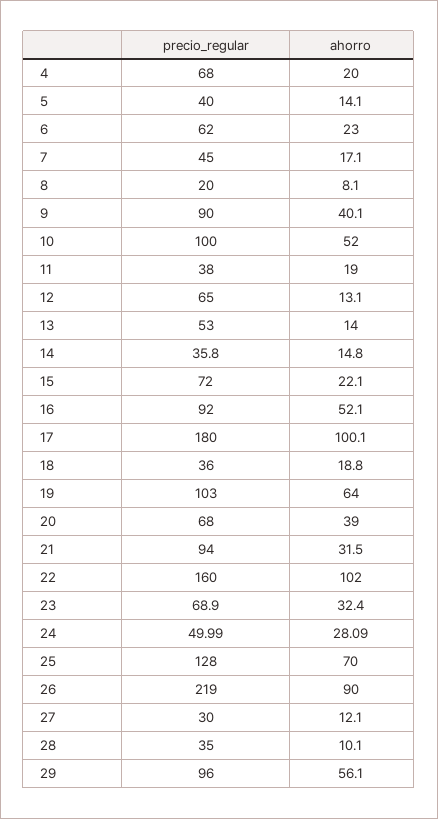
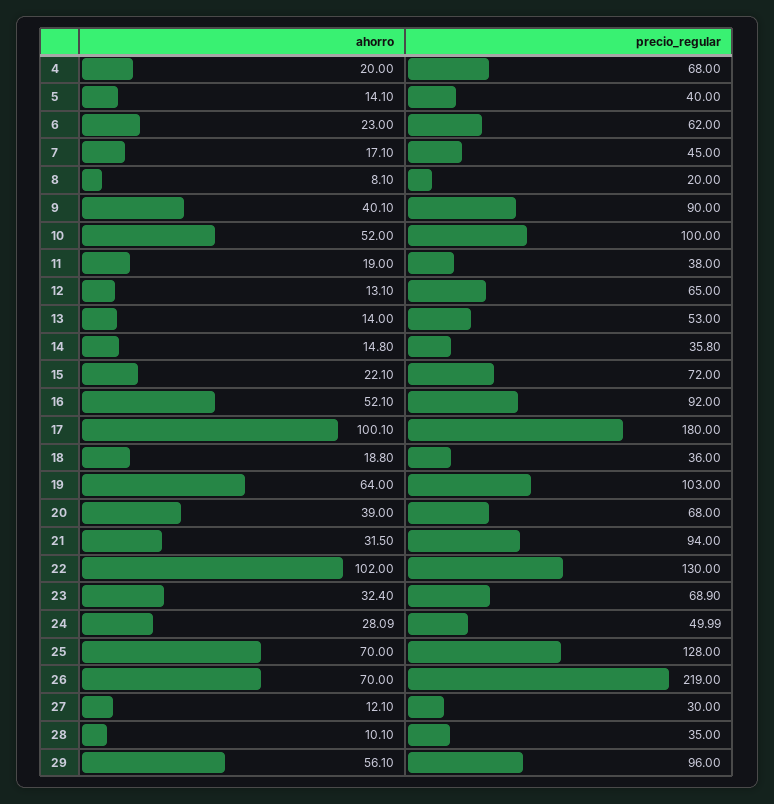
  {
    "precio_regular": {
      "4": 68,
      "5": 40,
      "6": 62,
      "7": 45,
      "8": 20,
      "9": 90,
      "10": 100,
      "11": 38,
      "12": 65,
      "13": 53,
      "14": 35.8,
      "15": 72,
      "16": 92,
      "17": 180,
      "18": 36,
      "19": 103,
      "20": 68,
      "21": 94,
-     "22": 160,
+     "22": 130,
      "23": 68.9,
      "24": 49.99,
      "25": 128,
      "26": 219,
      "27": 30,
      "28": 35,
      "29": 96
    },
    "ahorro": {
      "4": 20,
      "5": 14.1,
      "6": 23,
      "7": 17.1,
      "8": 8.1,
      "9": 40.1,
      "10": 52,
      "11": 19,
      "12": 13.1,
      "13": 14,
      "14": 14.8,
      "15": 22.1,
      "16": 52.1,
      "17": 100.1,
      "18": 18.8,
      "19": 64,
      "20": 39,
      "21": 31.5,
      "22": 102,
      "23": 32.4,
      "24": 28.09,
      "25": 70,
-     "26": 90,
+     "26": 70,
      "27": 12.1,
      "28": 10.1,
      "29": 56.1
    }
  }

